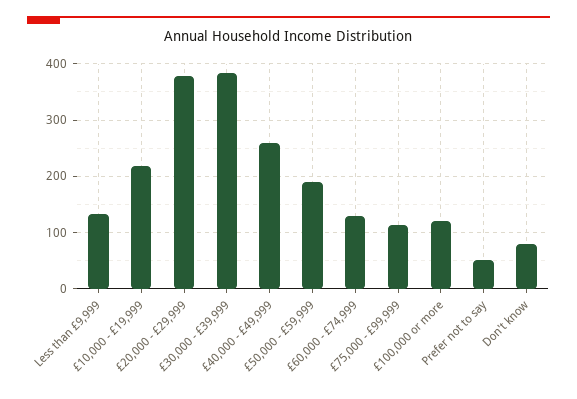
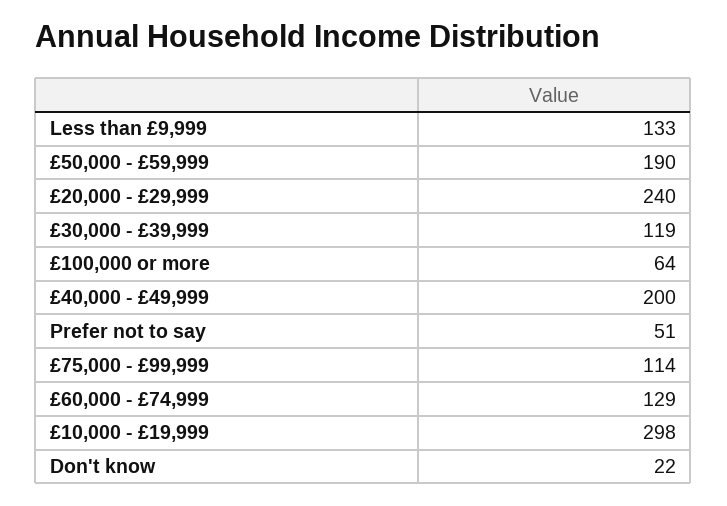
  {
    "Less than £9,999": 133,
-   "£10,000 - £19,999": 220,
+   "£10,000 - £19,999": 298,
-   "£20,000 - £29,999": 380,
+   "£20,000 - £29,999": 240,
-   "£30,000 - £39,999": 380,
+   "£30,000 - £39,999": 119,
-   "£40,000 - £49,999": 260,
+   "£40,000 - £49,999": 200,
    "£50,000 - £59,999": 190,
    "£60,000 - £74,999": 129,
    "£75,000 - £99,999": 114,
-   "£100,000 or more": 120,
+   "£100,000 or more": 64,
    "Prefer not to say": 51,
-   "Don't know": 80
+   "Don't know": 22
  }

